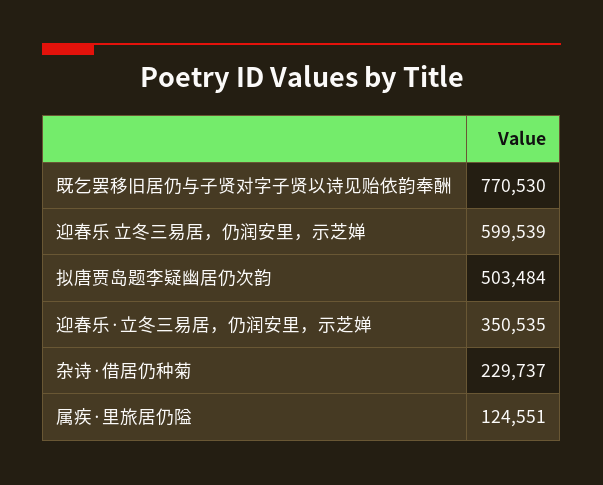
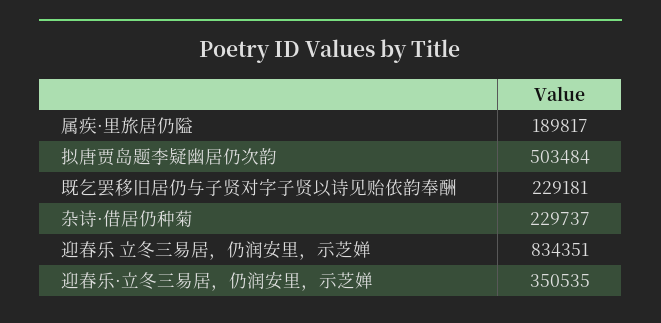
  {
-   "既乞罢移旧居仍与子贤对字子贤以诗见贻依韵奉酬": 770530,
+   "既乞罢移旧居仍与子贤对字子贤以诗见贻依韵奉酬": 229181,
-   "迎春乐 立冬三易居，仍润安里，示芝婵": 599539,
+   "迎春乐 立冬三易居，仍润安里，示芝婵": 834351,
    "拟唐贾岛题李疑幽居仍次韵": 503484,
    "迎春乐·立冬三易居，仍润安里，示芝婵": 350535,
    "杂诗·借居仍种菊": 229737,
-   "属疾·里旅居仍隘": 124551
+   "属疾·里旅居仍隘": 189817
  }

